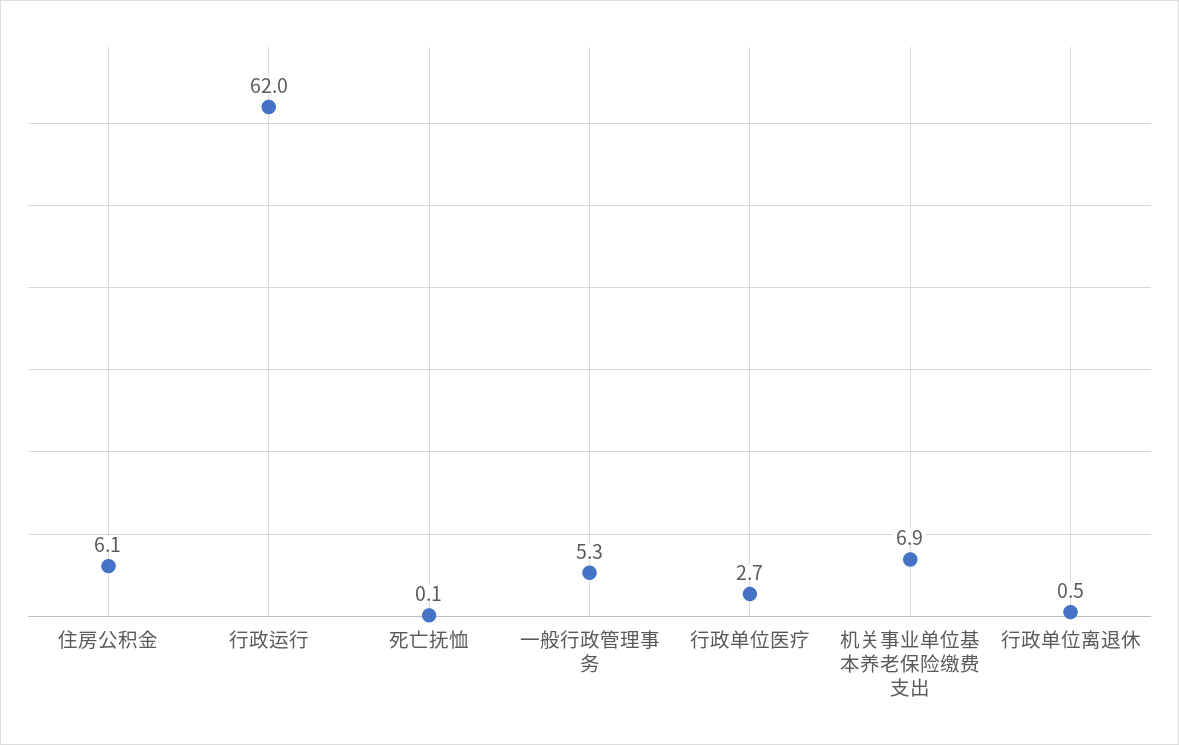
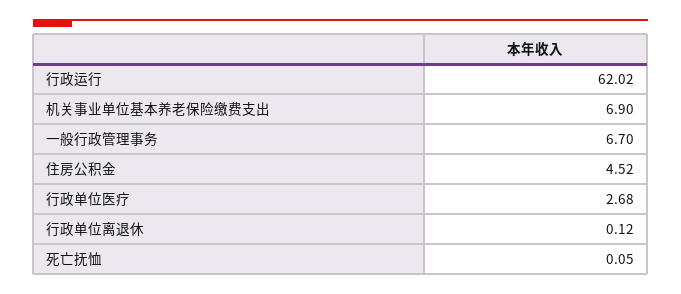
  {
-   "住房公积金": 6.1,
+   "住房公积金": 4.52,
    "行政运行": 62.02,
    "死亡抚恤": 0.05,
-   "一般行政管理事务": 5.3,
+   "一般行政管理事务": 6.7,
    "行政单位医疗": 2.68,
    "机关事业单位基本养老保险缴费支出": 6.9,
-   "行政单位离退休": 0.5
+   "行政单位离退休": 0.12
  }

